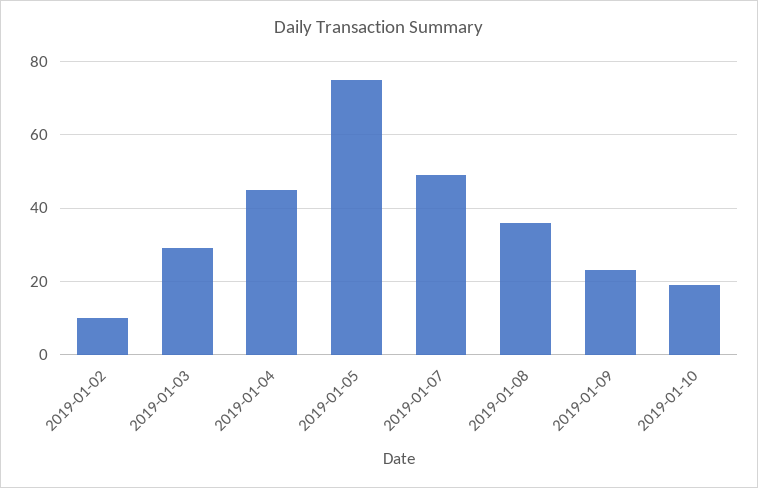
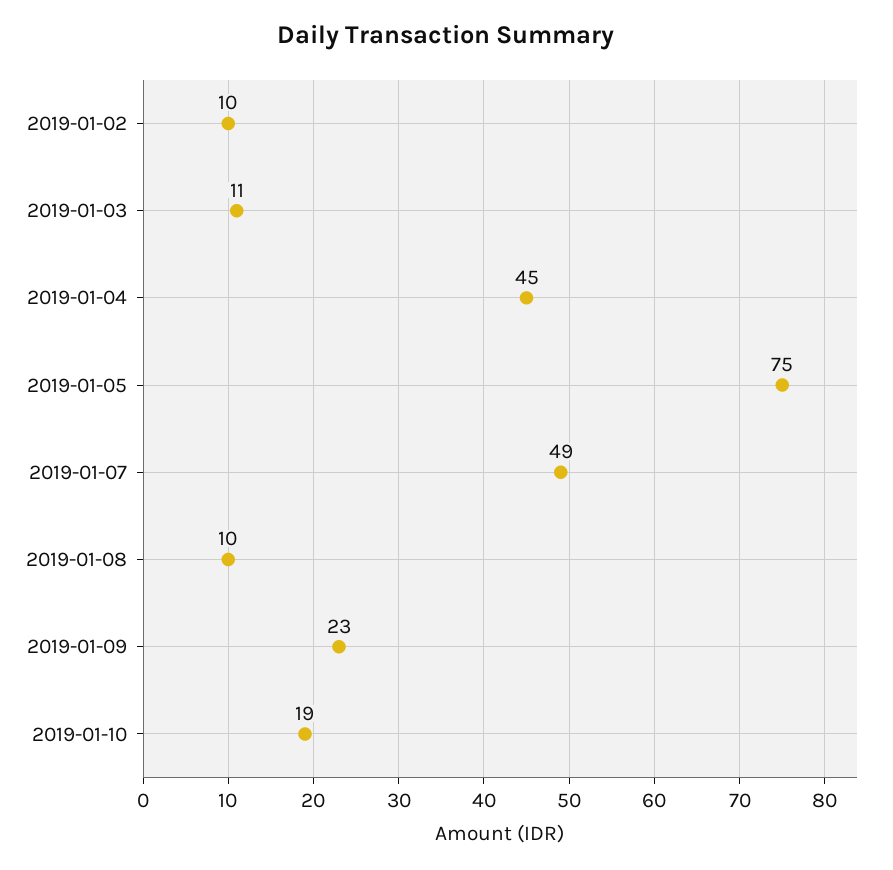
  {
    "2019-01-02": 10,
-   "2019-01-03": 30,
+   "2019-01-03": 11,
    "2019-01-04": 45,
    "2019-01-05": 75,
    "2019-01-07": 49,
-   "2019-01-08": 35,
+   "2019-01-08": 10,
    "2019-01-09": 23,
    "2019-01-10": 19
  }

